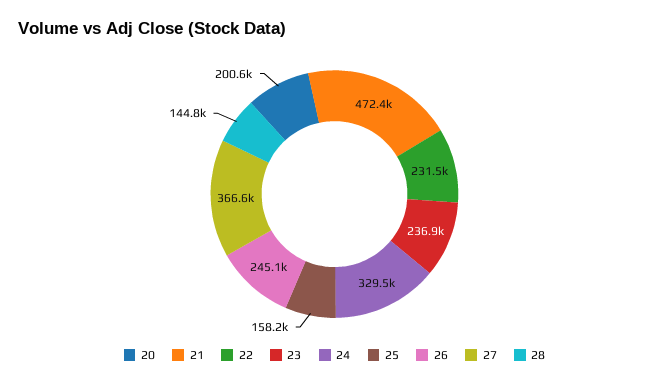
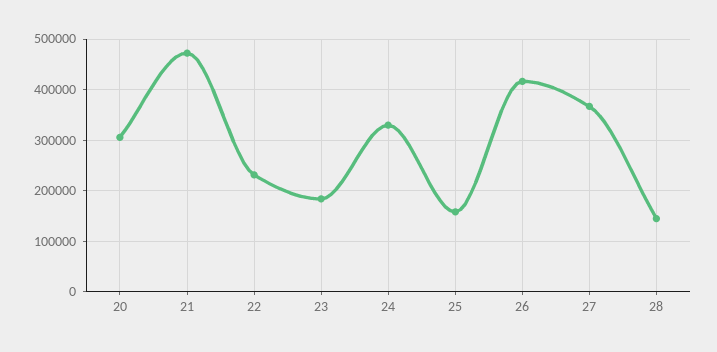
  {
-   "20": 200600,
+   "20": 300000,
    "21": 472400,
    "22": 231500,
-   "23": 236900,
+   "23": 180000,
    "24": 329500,
    "25": 158200,
-   "26": 245100,
+   "26": 420000,
    "27": 366600,
    "28": 144800
  }

